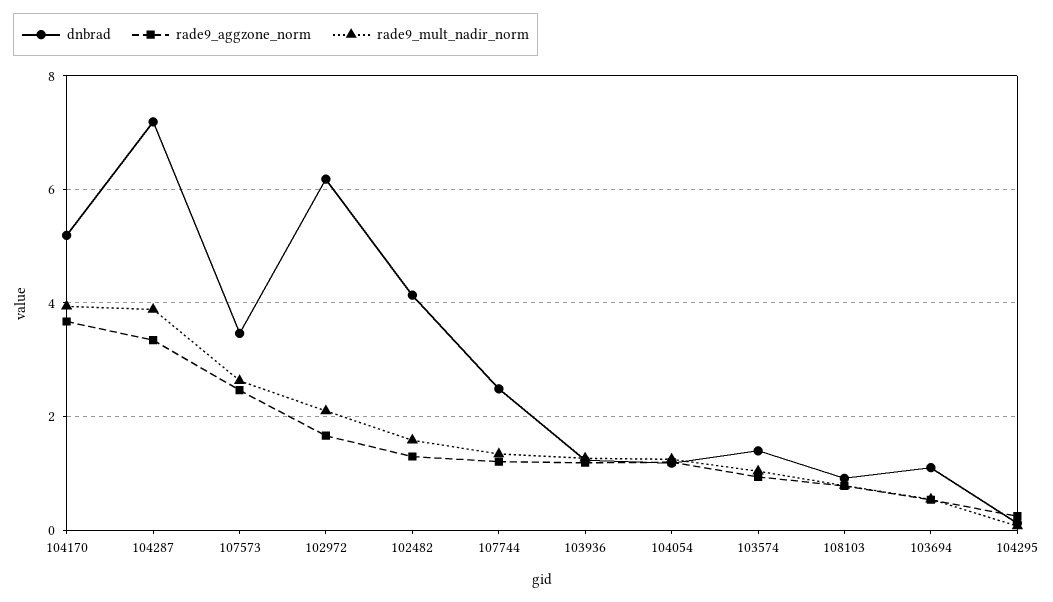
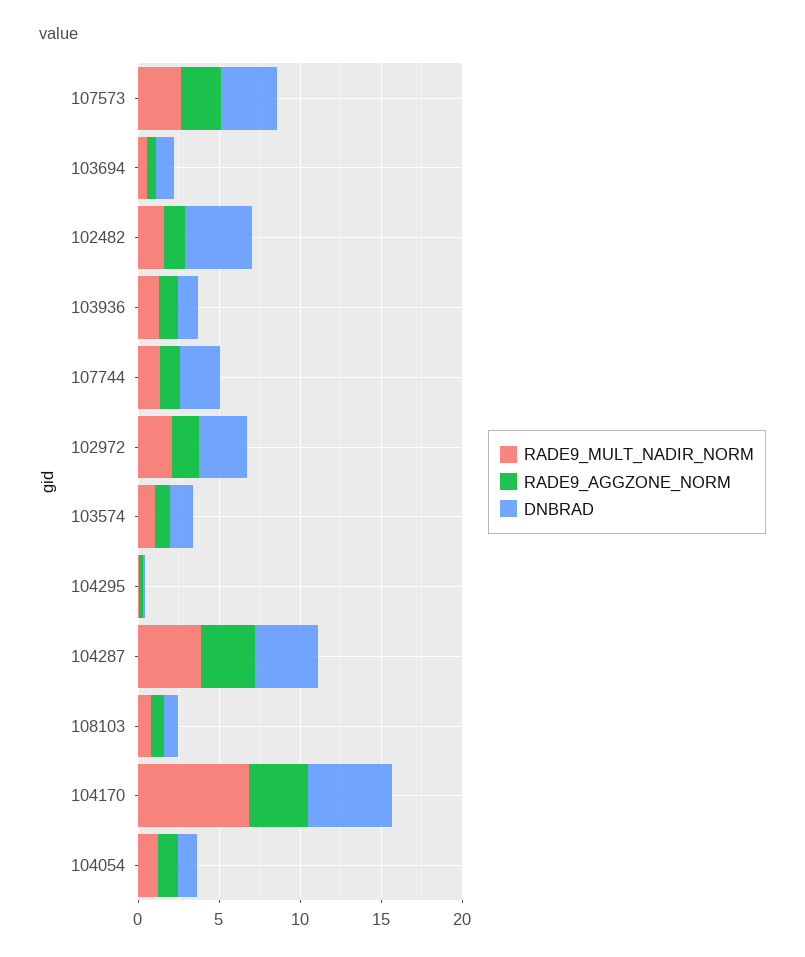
  {
    "dnbrad": {
      "104170": 5.2,
-     "104287": 7.2,
+     "104287": 4,
      "107573": 3.4,
-     "102972": 6.2,
+     "102972": 3,
      "102482": 4.2,
      "107744": 2.4,
      "103936": 1.2,
      "104054": 1.2,
      "103574": 1.4,
      "108103": 1,
      "103694": 1.2,
      "104295": 0.2
    },
    "rade9_aggzone_norm": {
      "104170": 3.6,
      "104287": 3.4,
      "107573": 2.4,
      "102972": 1.6,
      "102482": 1.2,
      "107744": 1.2,
      "103936": 1.2,
      "104054": 1.2,
      "103574": 1,
      "108103": 0.8,
      "103694": 0.6,
      "104295": 0.2
    },
    "rade9_mult_nadir_norm": {
-     "104170": 4,
+     "104170": 7,
      "104287": 3.8,
      "107573": 2.6,
      "102972": 2.2,
      "102482": 1.6,
      "107744": 1.4,
      "103936": 1.2,
      "104054": 1.2,
      "103574": 1,
      "108103": 0.8,
      "103694": 0.6,
      "104295": 0
    }
  }

